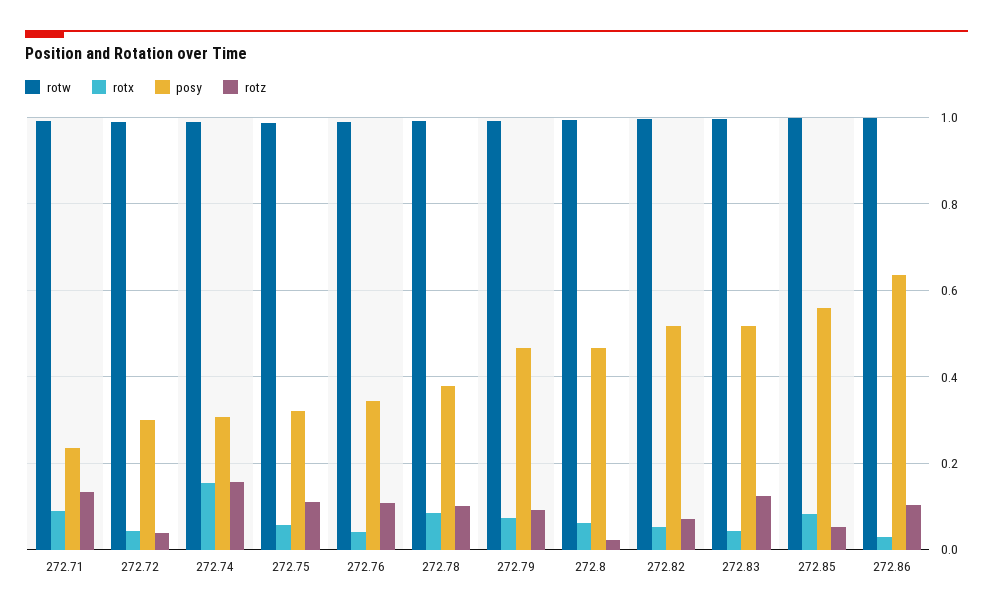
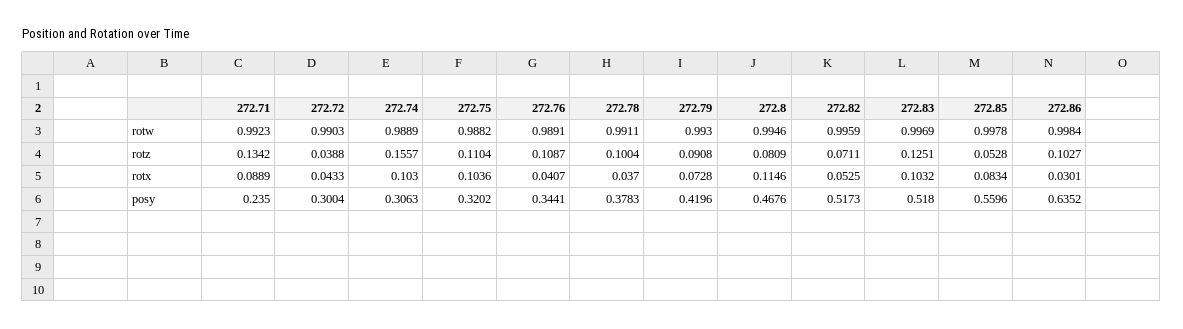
  {
    "rotw": {
      "272.71": 0.9923,
      "272.72": 0.9903,
      "272.74": 0.9889,
      "272.75": 0.9882,
      "272.76": 0.9891,
      "272.78": 0.9911,
      "272.79": 0.993,
      "272.8": 0.9946,
      "272.82": 0.9959,
      "272.83": 0.9969,
      "272.85": 0.9978,
      "272.86": 0.9984
    },
    "rotx": {
      "272.71": 0.0889,
      "272.72": 0.0433,
-     "272.74": 0.16,
+     "272.74": 0.103,
-     "272.75": 0.06,
+     "272.75": 0.1036,
      "272.76": 0.0407,
-     "272.78": 0.08,
+     "272.78": 0.037,
      "272.79": 0.0728,
-     "272.8": 0.06,
+     "272.8": 0.1146,
      "272.82": 0.0525,
-     "272.83": 0.04,
+     "272.83": 0.1032,
      "272.85": 0.0834,
      "272.86": 0.0301
    },
    "posy": {
      "272.71": 0.235,
      "272.72": 0.3004,
      "272.74": 0.3063,
      "272.75": 0.3202,
      "272.76": 0.3441,
      "272.78": 0.3783,
-     "272.79": 0.46,
+     "272.79": 0.4196,
      "272.8": 0.4676,
      "272.82": 0.5173,
      "272.83": 0.518,
      "272.85": 0.5596,
      "272.86": 0.6352
    },
    "rotz": {
      "272.71": 0.1342,
      "272.72": 0.0388,
      "272.74": 0.1557,
      "272.75": 0.1104,
      "272.76": 0.1087,
      "272.78": 0.1004,
      "272.79": 0.0908,
-     "272.8": 0.02,
+     "272.8": 0.0809,
      "272.82": 0.0711,
      "272.83": 0.1251,
      "272.85": 0.0528,
      "272.86": 0.1027
    }
  }

